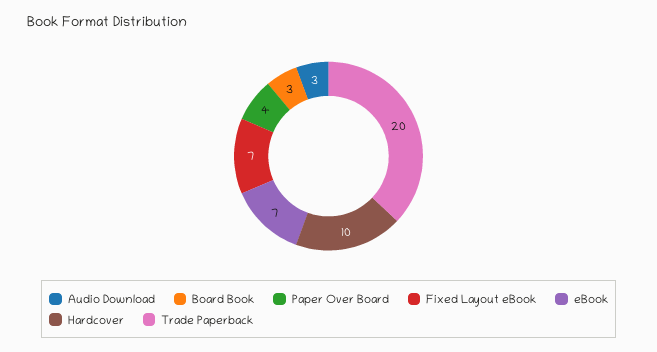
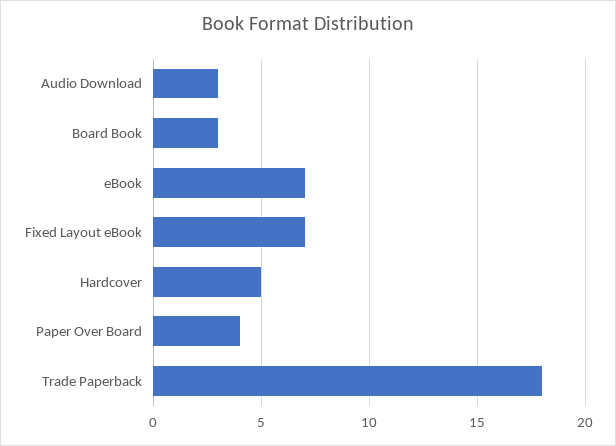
  {
    "Audio Download": 3,
    "Board Book": 3,
    "Paper Over Board": 4,
    "Fixed Layout eBook": 7,
    "eBook": 7,
-   "Hardcover": 10,
+   "Hardcover": 5,
-   "Trade Paperback": 20
+   "Trade Paperback": 18
  }

